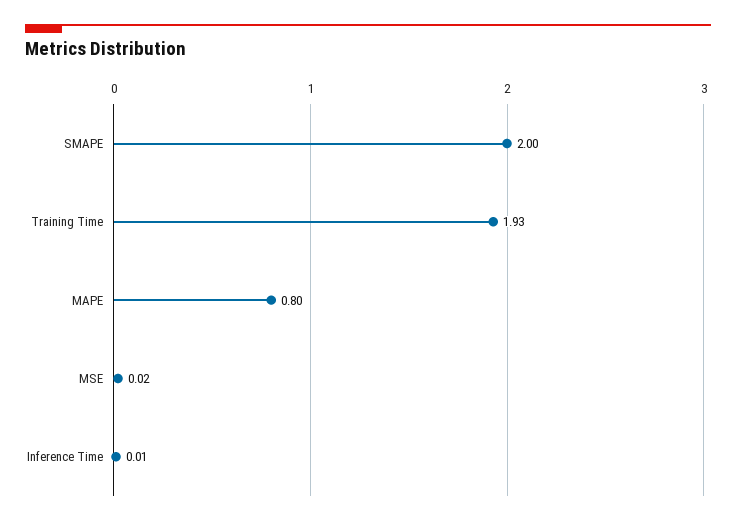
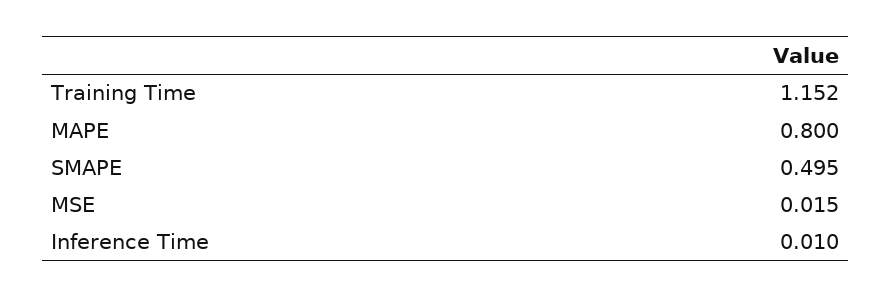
  {
-   "SMAPE": 2,
+   "SMAPE": 0.495,
-   "Training Time": 1.93,
+   "Training Time": 1.152,
    "MAPE": 0.8,
    "MSE": 0.015,
    "Inference Time": 0.01
  }

